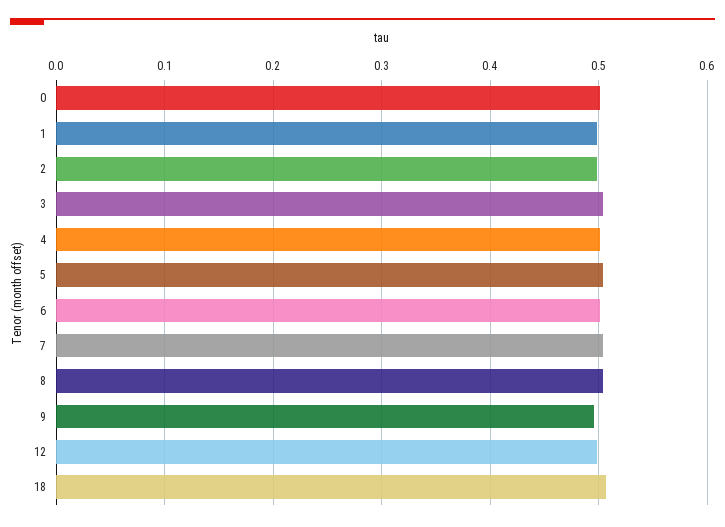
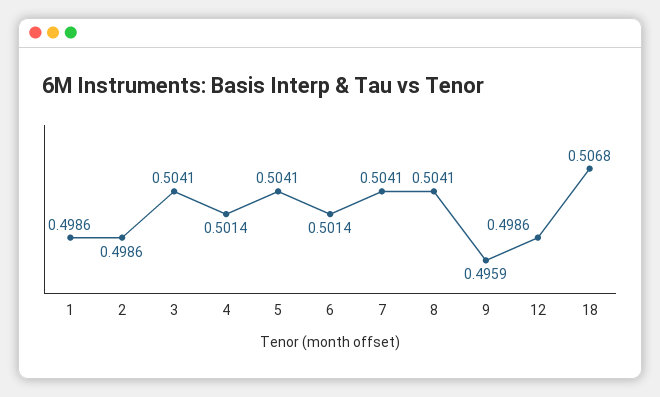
  {
-   "0": 0.5,
    "1": 0.4986,
    "2": 0.4986,
    "3": 0.5041,
    "4": 0.5014,
    "5": 0.5041,
    "6": 0.5014,
    "7": 0.5041,
    "8": 0.5041,
    "9": 0.4959,
    "12": 0.4986,
    "18": 0.5068
  }

